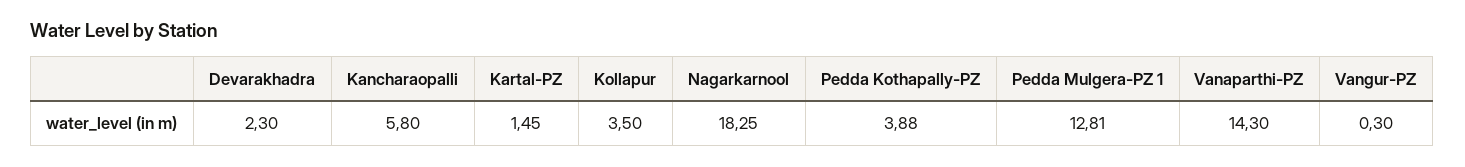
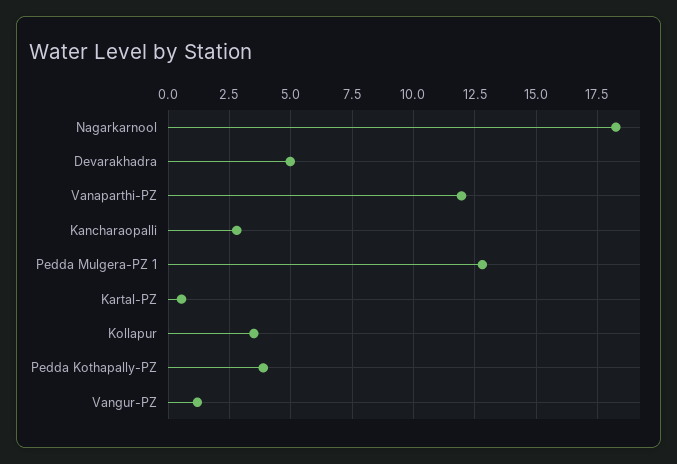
  {
-   "Devarakhadra": 2.3,
+   "Devarakhadra": 5,
-   "Kancharaopalli": 5.8,
+   "Kancharaopalli": 2.75,
-   "Kartal-PZ": 1.45,
+   "Kartal-PZ": 0.5,
    "Kollapur": 3.5,
    "Nagarkarnool": 18.25,
    "Pedda Kothapally-PZ": 3.88,
    "Pedda Mulgera-PZ 1": 12.81,
-   "Vanaparthi-PZ": 14.3,
+   "Vanaparthi-PZ": 12,
-   "Vangur-PZ": 0.3
+   "Vangur-PZ": 1.25
  }

